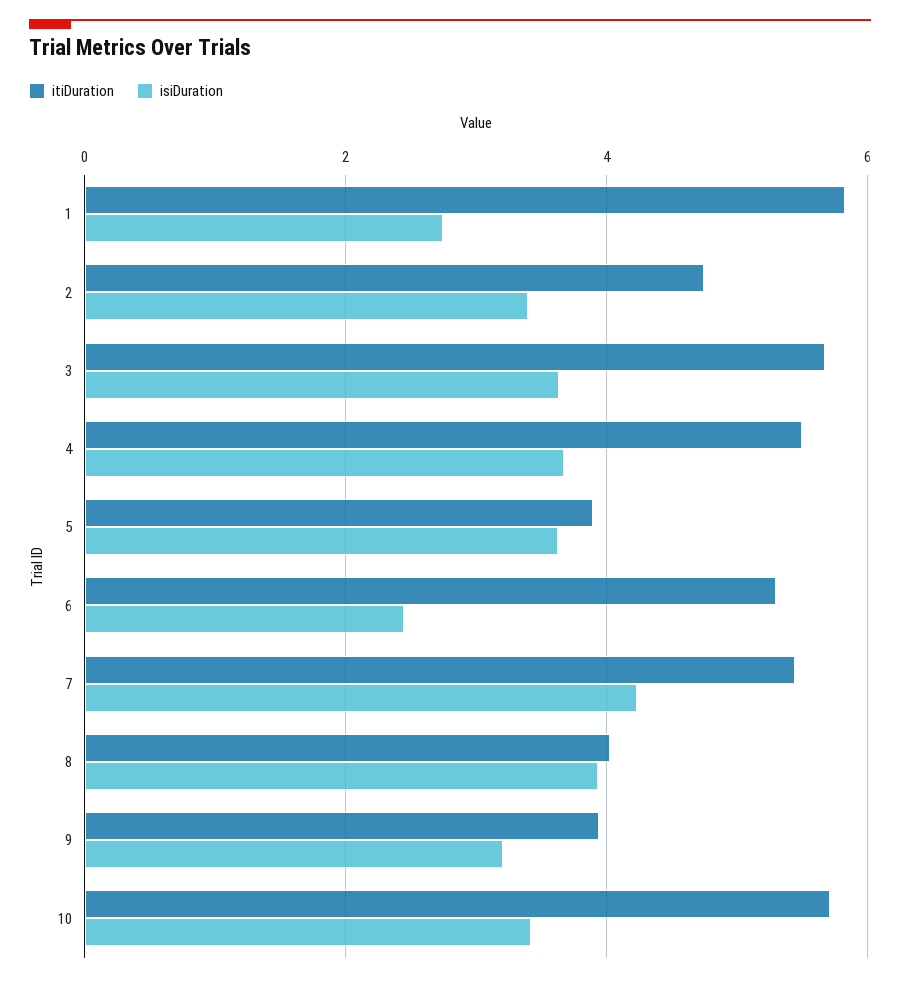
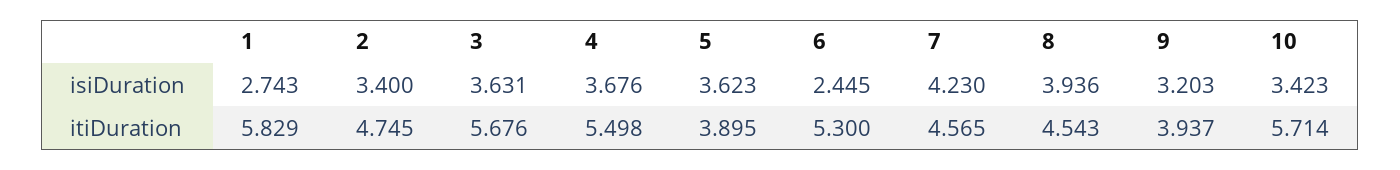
  {
    "itiDuration": {
      "1": 5.829,
      "2": 4.745,
      "3": 5.676,
      "4": 5.498,
      "5": 3.895,
      "6": 5.3,
-     "7": 5.4,
+     "7": 4.565,
-     "8": 4,
+     "8": 4.543,
      "9": 3.937,
      "10": 5.714
    },
    "isiDuration": {
      "1": 2.743,
      "2": 3.4,
      "3": 3.631,
      "4": 3.676,
      "5": 3.623,
      "6": 2.445,
      "7": 4.23,
      "8": 3.936,
      "9": 3.203,
      "10": 3.423
    }
  }

